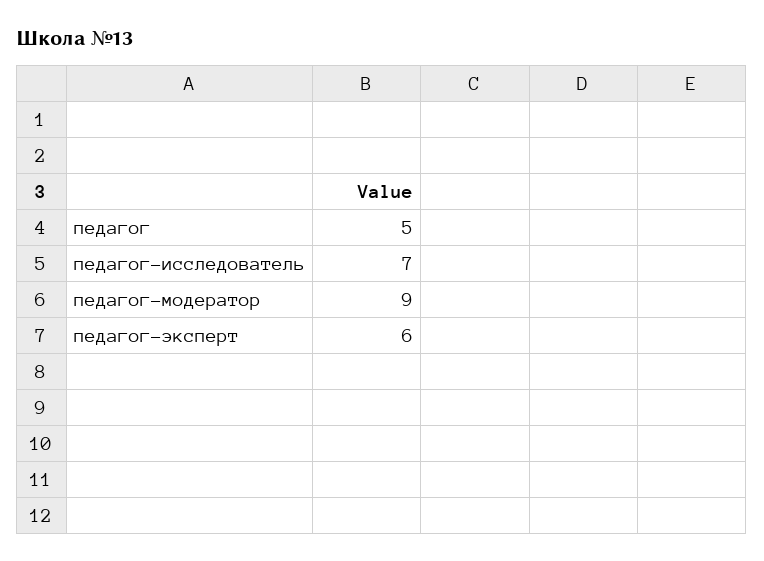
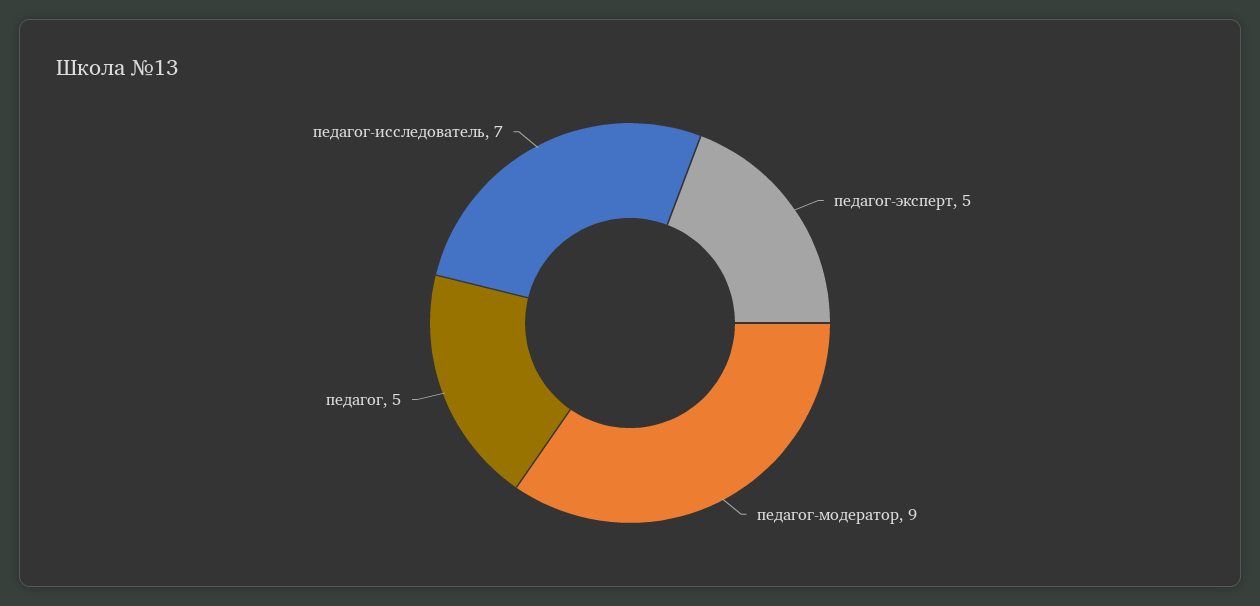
  {
    "педагог": 5,
    "педагог-исследователь": 7,
    "педагог-модератор": 9,
-   "педагог-эксперт": 6
+   "педагог-эксперт": 5
  }

